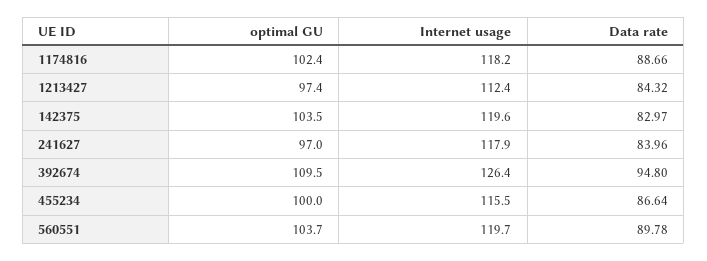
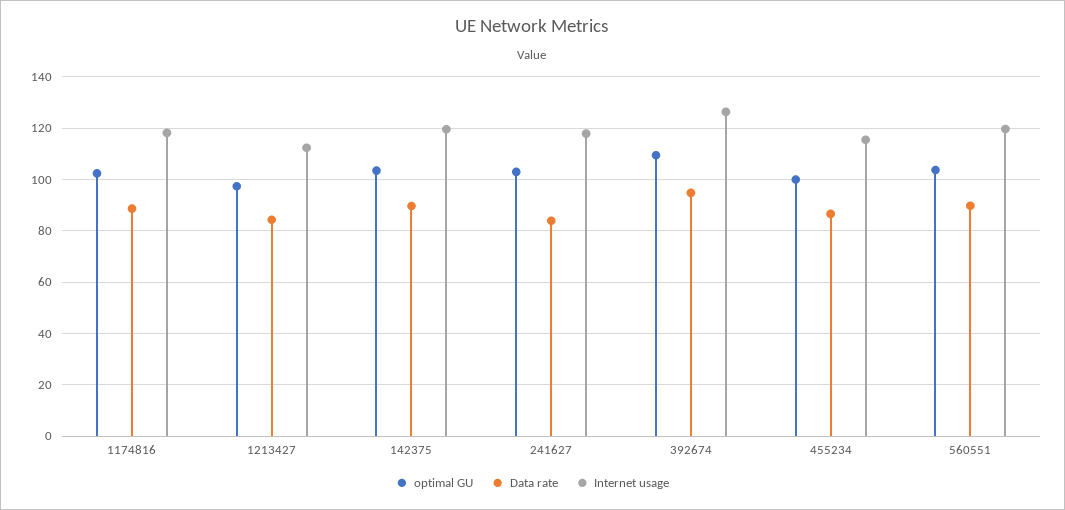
  {
    "optimal GU": {
      "1174816": 102.4,
      "1213427": 97.4,
      "142375": 103.5,
-     "241627": 97,
+     "241627": 102.5,
      "392674": 109.5,
      "455234": 100,
      "560551": 103.7
    },
    "Internet usage": {
      "1174816": 118.2,
      "1213427": 112.4,
      "142375": 119.6,
      "241627": 117.9,
      "392674": 126.4,
      "455234": 115.5,
      "560551": 119.7
    },
    "Data rate": {
      "1174816": 88.66,
      "1213427": 84.32,
-     "142375": 82.97,
+     "142375": 90,
      "241627": 83.96,
      "392674": 94.8,
      "455234": 86.64,
      "560551": 89.78
    }
  }

